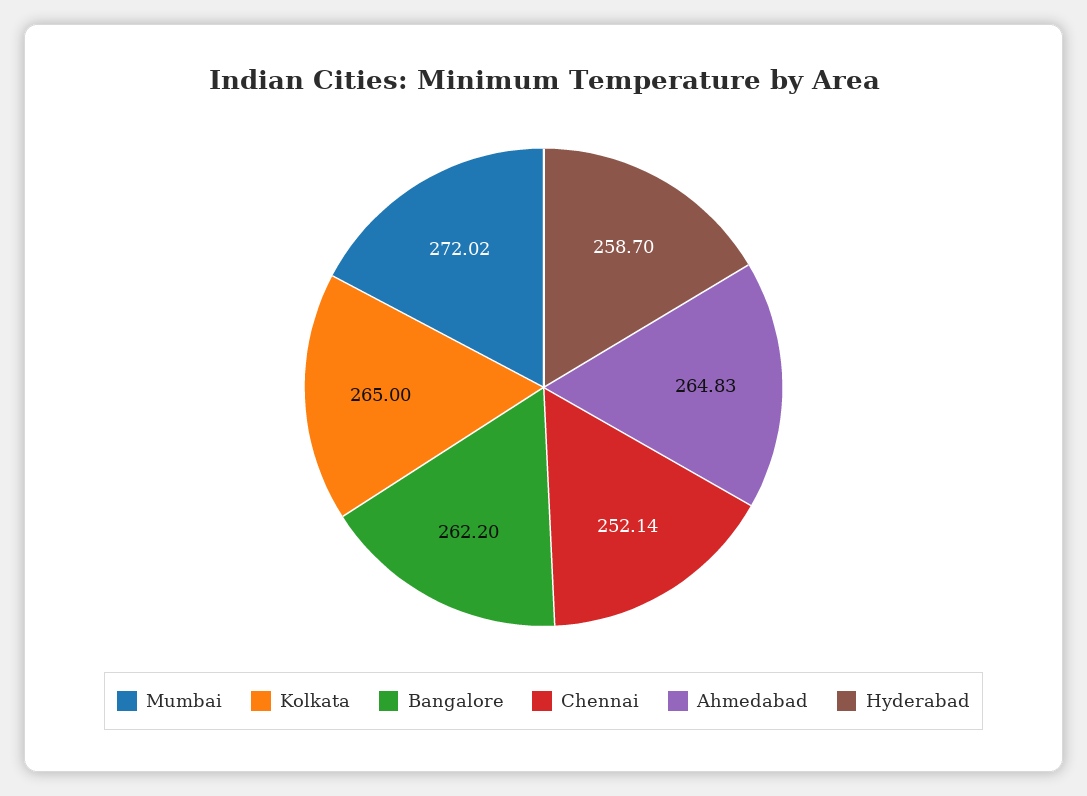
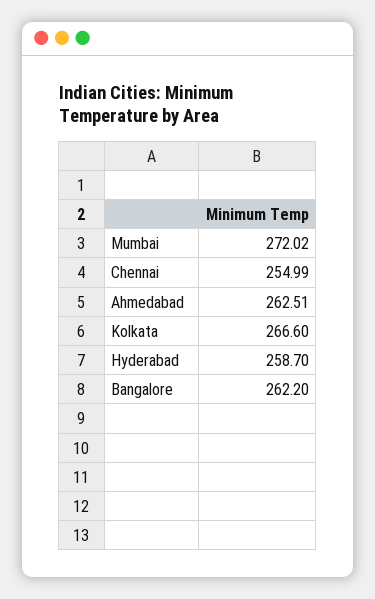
  {
    "Mumbai": 272.02,
-   "Kolkata": 265,
+   "Kolkata": 266.6,
    "Bangalore": 262.2,
-   "Chennai": 252.14,
+   "Chennai": 254.99,
-   "Ahmedabad": 264.83,
+   "Ahmedabad": 262.51,
    "Hyderabad": 258.7
  }

